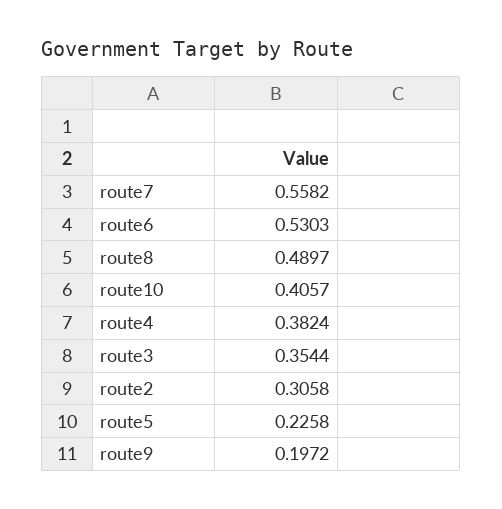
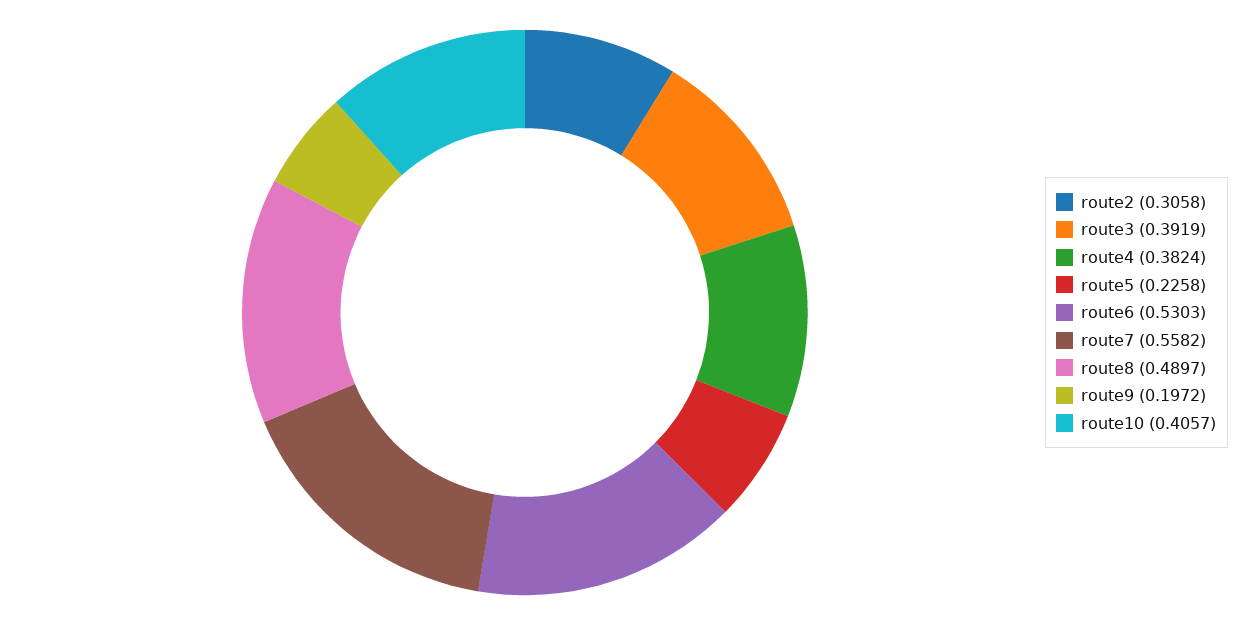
  {
    "route7": 0.5582,
    "route6": 0.5303,
    "route8": 0.4897,
    "route10": 0.4057,
    "route4": 0.3824,
-   "route3": 0.3544,
+   "route3": 0.3919,
    "route2": 0.3058,
    "route5": 0.2258,
    "route9": 0.1972
  }

